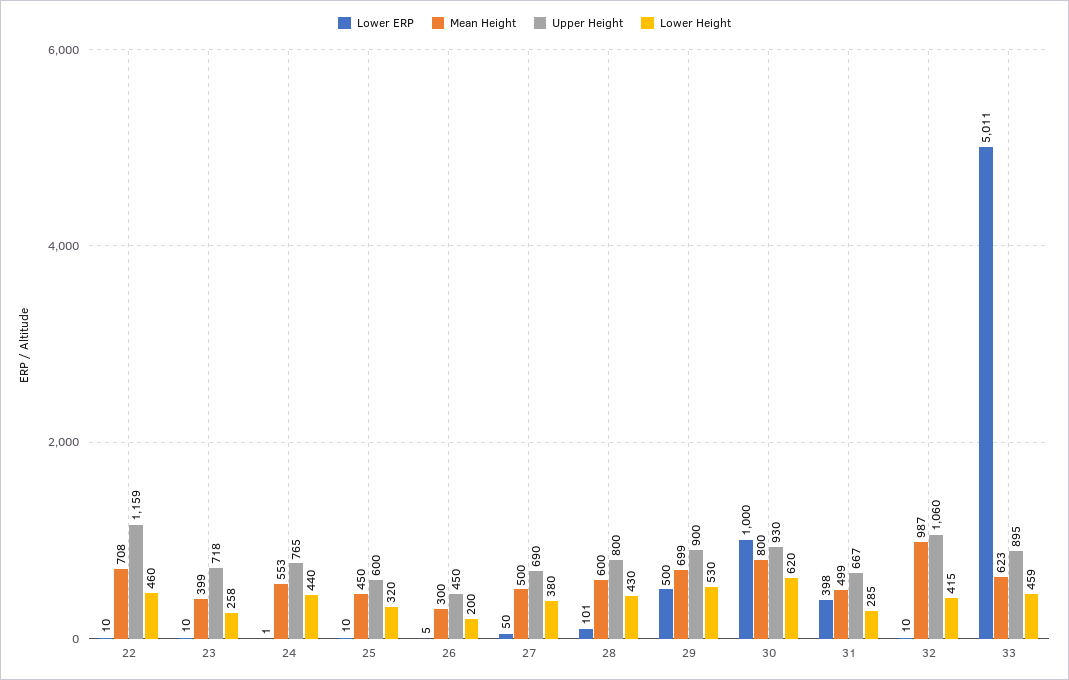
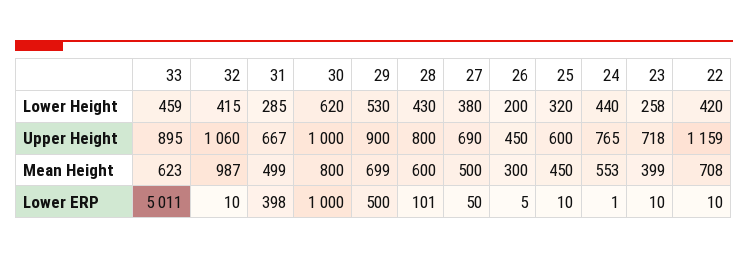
  {
    "Lower ERP": {
      "22": 10,
      "23": 10,
      "24": 1,
      "25": 10,
      "26": 5,
      "27": 50,
      "28": 101,
      "29": 500,
      "30": 1000,
      "31": 398,
      "32": 10,
      "33": 5011
    },
    "Mean Height": {
      "22": 708,
      "23": 399,
      "24": 553,
      "25": 450,
      "26": 300,
      "27": 500,
      "28": 600,
      "29": 699,
      "30": 800,
      "31": 499,
      "32": 987,
      "33": 623
    },
    "Upper Height": {
      "22": 1159,
      "23": 718,
      "24": 765,
      "25": 600,
      "26": 450,
      "27": 690,
      "28": 800,
      "29": 900,
-     "30": 930,
+     "30": 1000,
      "31": 667,
      "32": 1060,
      "33": 895
    },
    "Lower Height": {
-     "22": 460,
+     "22": 420,
      "23": 258,
      "24": 440,
      "25": 320,
      "26": 200,
      "27": 380,
      "28": 430,
      "29": 530,
      "30": 620,
      "31": 285,
      "32": 415,
      "33": 459
    }
  }

